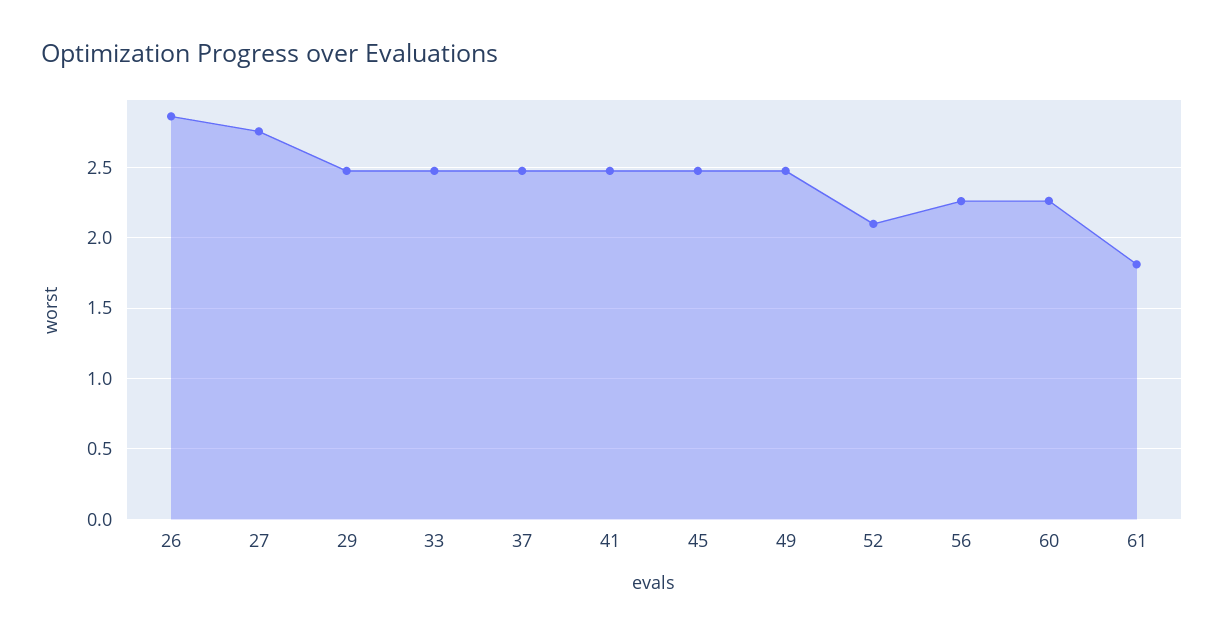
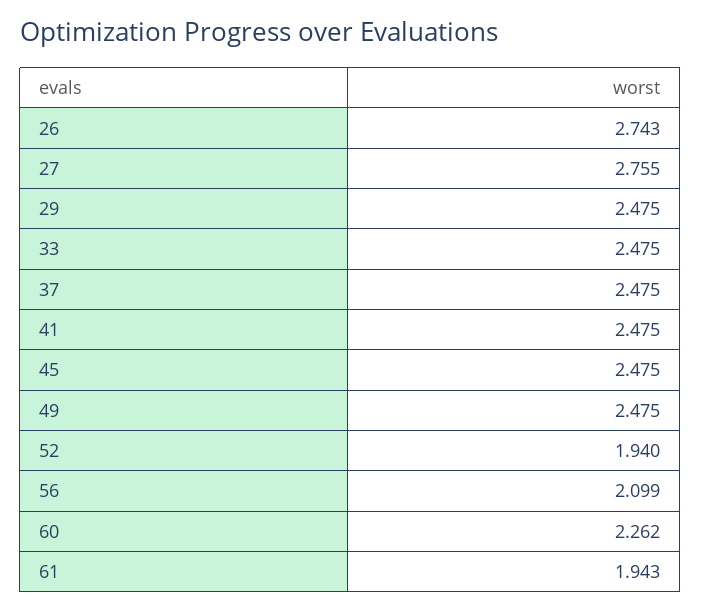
  {
-   "26": 2.85,
+   "26": 2.743,
    "27": 2.755,
    "29": 2.475,
    "33": 2.475,
    "37": 2.475,
    "41": 2.475,
    "45": 2.475,
    "49": 2.475,
-   "52": 2.1,
+   "52": 1.94,
-   "56": 2.25,
+   "56": 2.099,
    "60": 2.262,
-   "61": 1.8
+   "61": 1.943
  }

